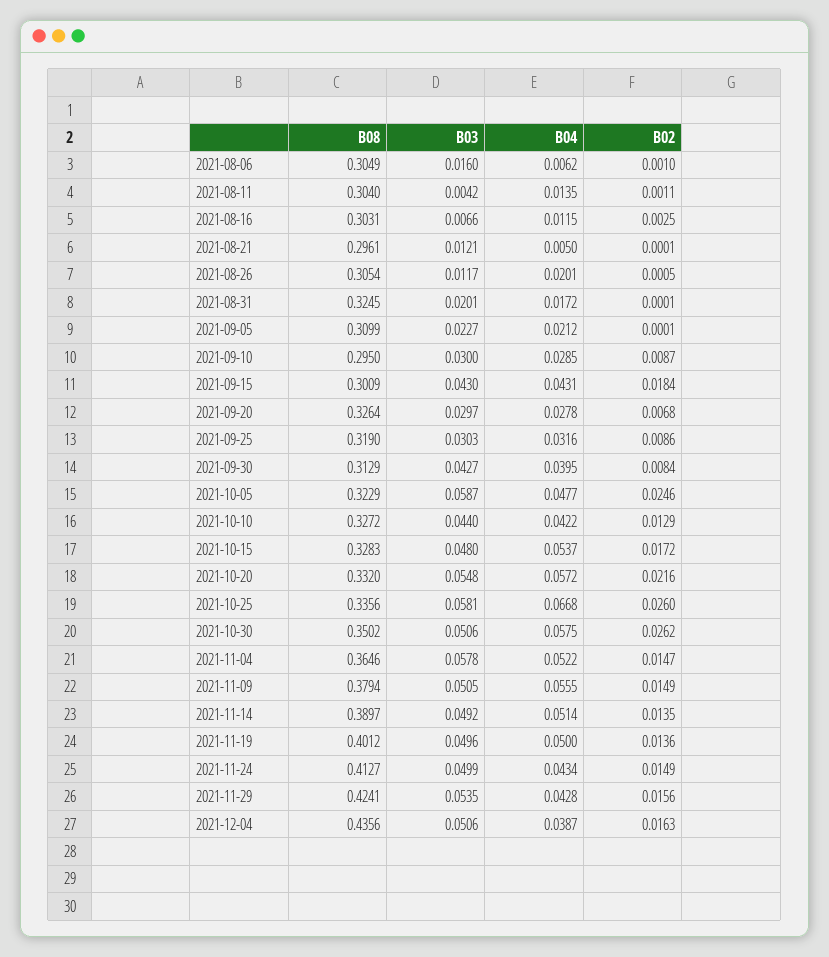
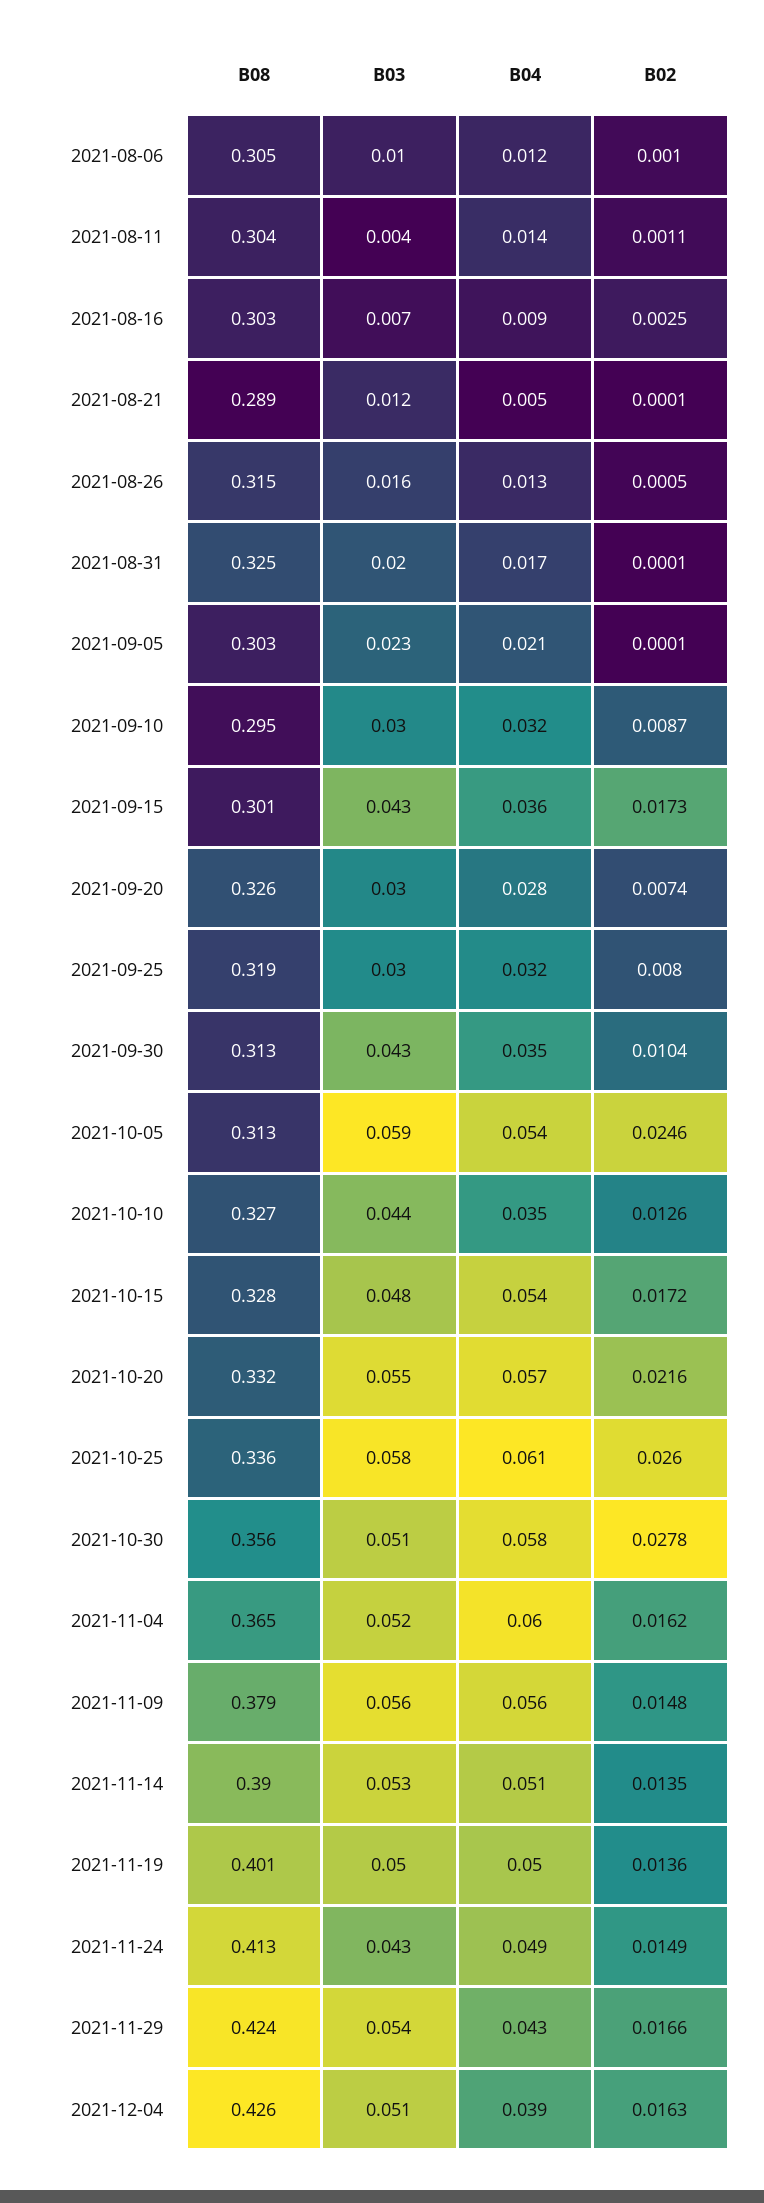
  {
    "B08": {
      "2021-08-06": 0.3049,
      "2021-08-11": 0.304,
      "2021-08-16": 0.3031,
-     "2021-08-21": 0.2961,
+     "2021-08-21": 0.289,
-     "2021-08-26": 0.3054,
+     "2021-08-26": 0.315,
      "2021-08-31": 0.3245,
-     "2021-09-05": 0.3099,
+     "2021-09-05": 0.303,
      "2021-09-10": 0.295,
      "2021-09-15": 0.3009,
      "2021-09-20": 0.3264,
      "2021-09-25": 0.319,
      "2021-09-30": 0.3129,
-     "2021-10-05": 0.3229,
+     "2021-10-05": 0.313,
      "2021-10-10": 0.3272,
      "2021-10-15": 0.3283,
      "2021-10-20": 0.332,
      "2021-10-25": 0.3356,
-     "2021-10-30": 0.3502,
+     "2021-10-30": 0.356,
      "2021-11-04": 0.3646,
      "2021-11-09": 0.3794,
      "2021-11-14": 0.3897,
      "2021-11-19": 0.4012,
      "2021-11-24": 0.4127,
      "2021-11-29": 0.4241,
-     "2021-12-04": 0.4356
+     "2021-12-04": 0.426
    },
    "B03": {
-     "2021-08-06": 0.016,
+     "2021-08-06": 0.01,
      "2021-08-11": 0.0042,
      "2021-08-16": 0.0066,
      "2021-08-21": 0.0121,
-     "2021-08-26": 0.0117,
+     "2021-08-26": 0.016,
      "2021-08-31": 0.0201,
      "2021-09-05": 0.0227,
      "2021-09-10": 0.03,
      "2021-09-15": 0.043,
      "2021-09-20": 0.0297,
      "2021-09-25": 0.0303,
      "2021-09-30": 0.0427,
      "2021-10-05": 0.0587,
      "2021-10-10": 0.044,
      "2021-10-15": 0.048,
      "2021-10-20": 0.0548,
      "2021-10-25": 0.0581,
      "2021-10-30": 0.0506,
-     "2021-11-04": 0.0578,
+     "2021-11-04": 0.052,
-     "2021-11-09": 0.0505,
+     "2021-11-09": 0.056,
-     "2021-11-14": 0.0492,
+     "2021-11-14": 0.053,
      "2021-11-19": 0.0496,
-     "2021-11-24": 0.0499,
+     "2021-11-24": 0.043,
      "2021-11-29": 0.0535,
      "2021-12-04": 0.0506
    },
    "B04": {
-     "2021-08-06": 0.0062,
+     "2021-08-06": 0.012,
      "2021-08-11": 0.0135,
-     "2021-08-16": 0.0115,
+     "2021-08-16": 0.009,
      "2021-08-21": 0.005,
-     "2021-08-26": 0.0201,
+     "2021-08-26": 0.013,
      "2021-08-31": 0.0172,
      "2021-09-05": 0.0212,
-     "2021-09-10": 0.0285,
+     "2021-09-10": 0.032,
-     "2021-09-15": 0.0431,
+     "2021-09-15": 0.036,
      "2021-09-20": 0.0278,
      "2021-09-25": 0.0316,
-     "2021-09-30": 0.0395,
+     "2021-09-30": 0.035,
-     "2021-10-05": 0.0477,
+     "2021-10-05": 0.054,
-     "2021-10-10": 0.0422,
+     "2021-10-10": 0.035,
      "2021-10-15": 0.0537,
      "2021-10-20": 0.0572,
-     "2021-10-25": 0.0668,
+     "2021-10-25": 0.061,
      "2021-10-30": 0.0575,
-     "2021-11-04": 0.0522,
+     "2021-11-04": 0.06,
      "2021-11-09": 0.0555,
      "2021-11-14": 0.0514,
      "2021-11-19": 0.05,
-     "2021-11-24": 0.0434,
+     "2021-11-24": 0.049,
      "2021-11-29": 0.0428,
      "2021-12-04": 0.0387
    },
    "B02": {
      "2021-08-06": 0.001,
      "2021-08-11": 0.0011,
      "2021-08-16": 0.0025,
      "2021-08-21": 0.0001,
      "2021-08-26": 0.0005,
      "2021-08-31": 0.0001,
      "2021-09-05": 0.0001,
      "2021-09-10": 0.0087,
-     "2021-09-15": 0.0184,
+     "2021-09-15": 0.0173,
-     "2021-09-20": 0.0068,
+     "2021-09-20": 0.0074,
-     "2021-09-25": 0.0086,
+     "2021-09-25": 0.008,
-     "2021-09-30": 0.0084,
+     "2021-09-30": 0.0104,
      "2021-10-05": 0.0246,
-     "2021-10-10": 0.0129,
+     "2021-10-10": 0.0126,
      "2021-10-15": 0.0172,
      "2021-10-20": 0.0216,
      "2021-10-25": 0.026,
-     "2021-10-30": 0.0262,
+     "2021-10-30": 0.0278,
-     "2021-11-04": 0.0147,
+     "2021-11-04": 0.0162,
-     "2021-11-09": 0.0149,
+     "2021-11-09": 0.0148,
      "2021-11-14": 0.0135,
      "2021-11-19": 0.0136,
      "2021-11-24": 0.0149,
-     "2021-11-29": 0.0156,
+     "2021-11-29": 0.0166,
      "2021-12-04": 0.0163
    }
  }

